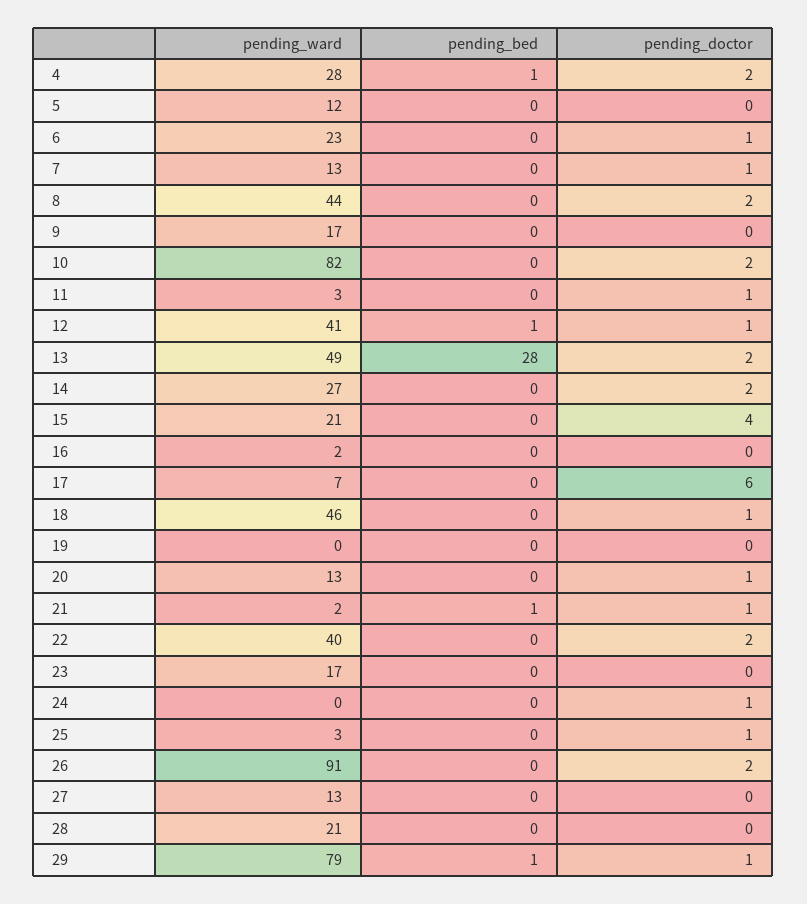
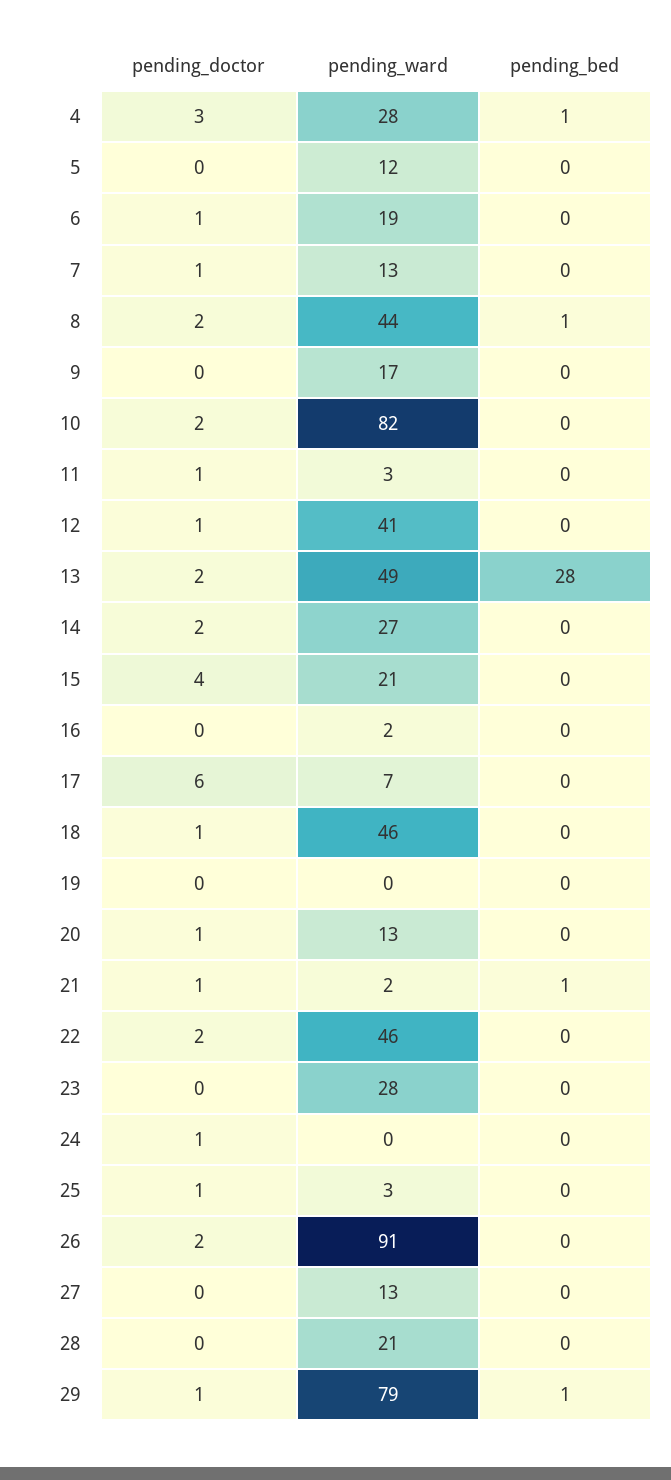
  {
    "pending_ward": {
      "4": 28,
      "5": 12,
-     "6": 23,
+     "6": 19,
      "7": 13,
      "8": 44,
      "9": 17,
      "10": 82,
      "11": 3,
      "12": 41,
      "13": 49,
      "14": 27,
      "15": 21,
      "16": 2,
      "17": 7,
      "18": 46,
      "19": 0,
      "20": 13,
      "21": 2,
-     "22": 40,
+     "22": 46,
-     "23": 17,
+     "23": 28,
      "24": 0,
      "25": 3,
      "26": 91,
      "27": 13,
      "28": 21,
      "29": 79
    },
    "pending_bed": {
      "4": 1,
      "5": 0,
      "6": 0,
      "7": 0,
-     "8": 0,
+     "8": 1,
      "9": 0,
      "10": 0,
      "11": 0,
-     "12": 1,
+     "12": 0,
      "13": 28,
      "14": 0,
      "15": 0,
      "16": 0,
      "17": 0,
      "18": 0,
      "19": 0,
      "20": 0,
      "21": 1,
      "22": 0,
      "23": 0,
      "24": 0,
      "25": 0,
      "26": 0,
      "27": 0,
      "28": 0,
      "29": 1
    },
    "pending_doctor": {
-     "4": 2,
+     "4": 3,
      "5": 0,
      "6": 1,
      "7": 1,
      "8": 2,
      "9": 0,
      "10": 2,
      "11": 1,
      "12": 1,
      "13": 2,
      "14": 2,
      "15": 4,
      "16": 0,
      "17": 6,
      "18": 1,
      "19": 0,
      "20": 1,
      "21": 1,
      "22": 2,
      "23": 0,
      "24": 1,
      "25": 1,
      "26": 2,
      "27": 0,
      "28": 0,
      "29": 1
    }
  }

